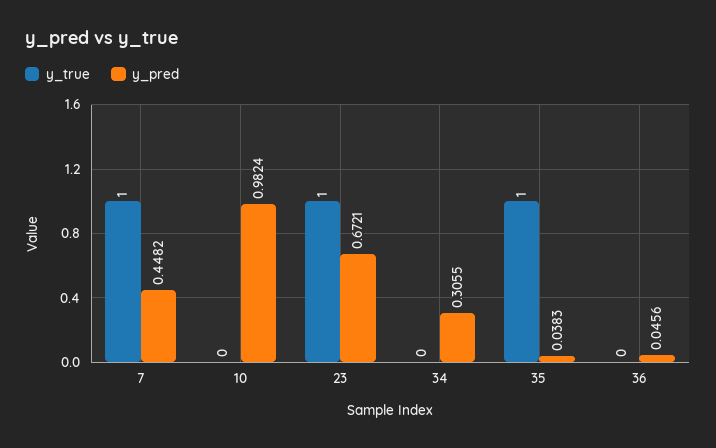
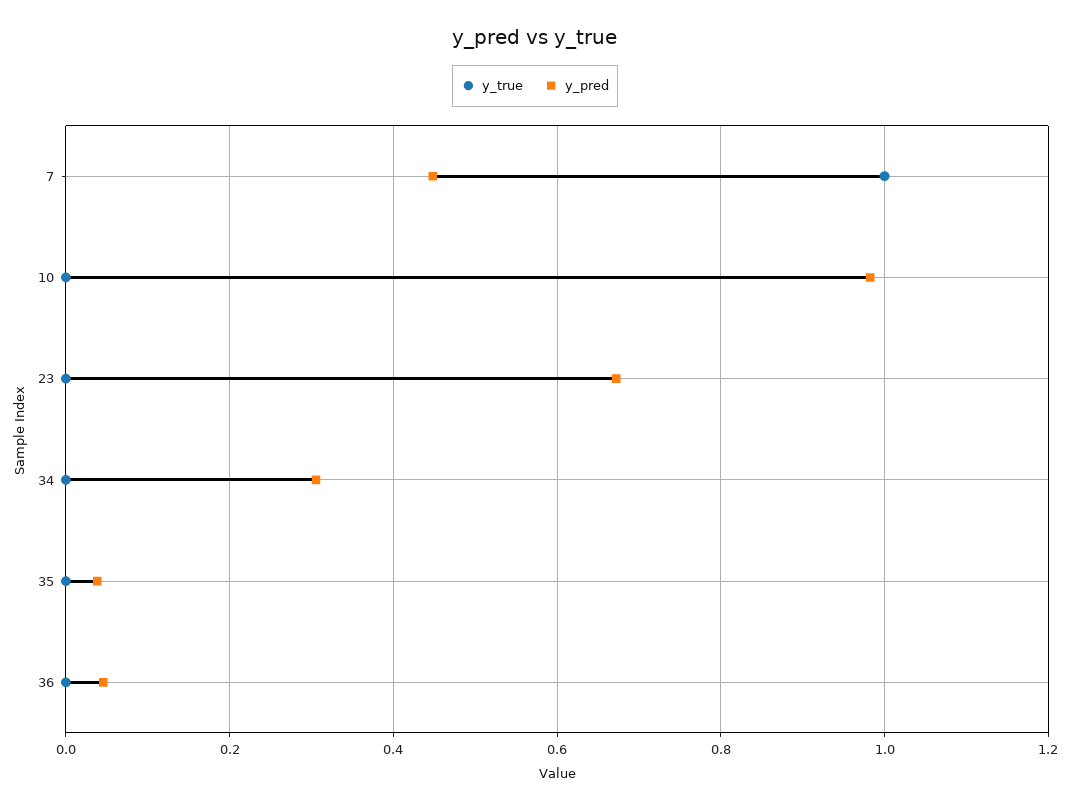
  {
    "y_true": {
      "7": 1,
      "10": 0,
-     "23": 1,
+     "23": 0,
      "34": 0,
-     "35": 1,
+     "35": 0,
      "36": 0
    },
    "y_pred": {
      "7": 0.4482,
      "10": 0.9824,
      "23": 0.6721,
      "34": 0.3055,
      "35": 0.0383,
      "36": 0.0456
    }
  }

